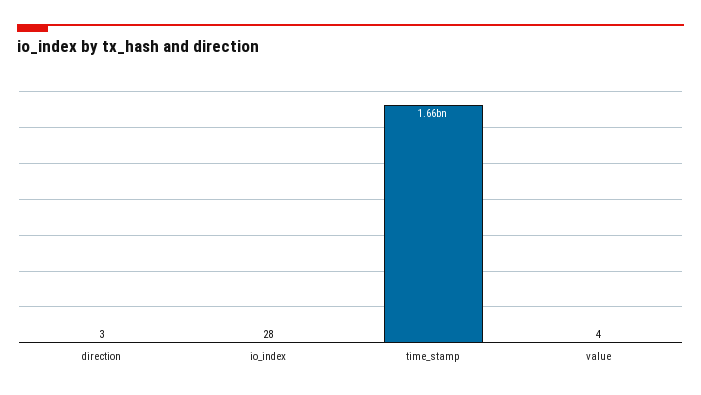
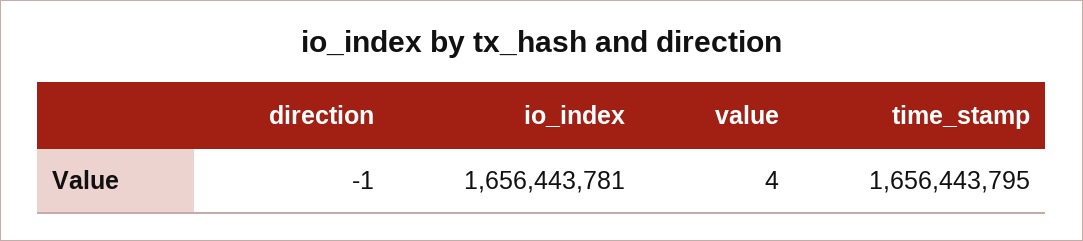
  {
-   "direction": 3,
+   "direction": -1,
-   "io_index": 28,
+   "io_index": 1656443781,
    "time_stamp": 1656443795,
    "value": 4
  }

